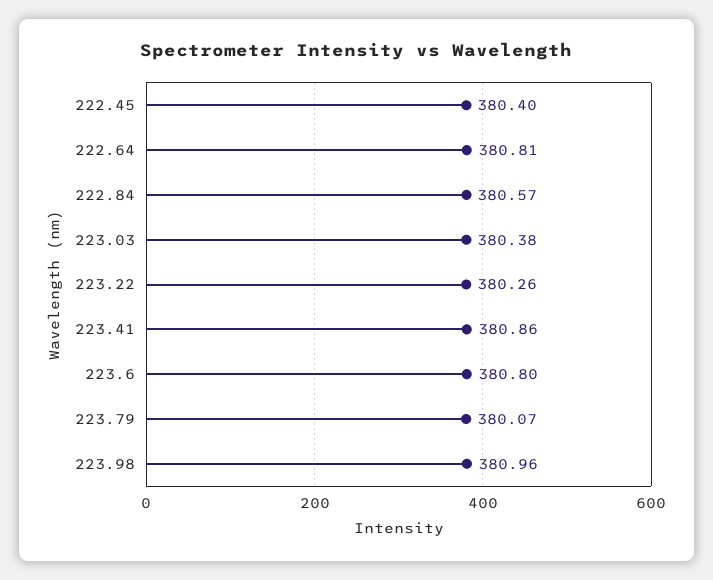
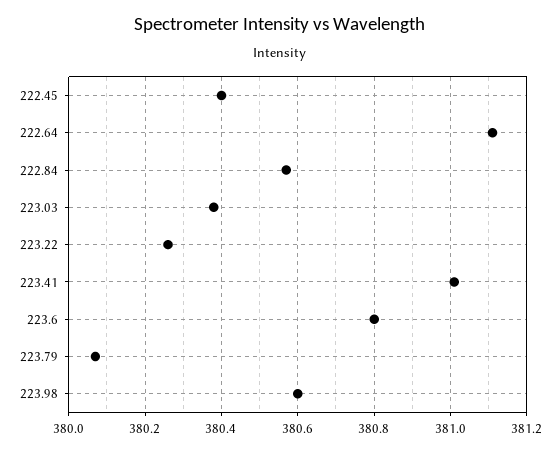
  {
    "222.45": 380.4,
-   "222.64": 380.81,
+   "222.64": 381.1,
    "222.84": 380.57,
    "223.03": 380.38,
    "223.22": 380.26,
-   "223.41": 380.86,
+   "223.41": 381,
    "223.6": 380.8,
    "223.79": 380.07,
-   "223.98": 380.96
+   "223.98": 380.6
  }

